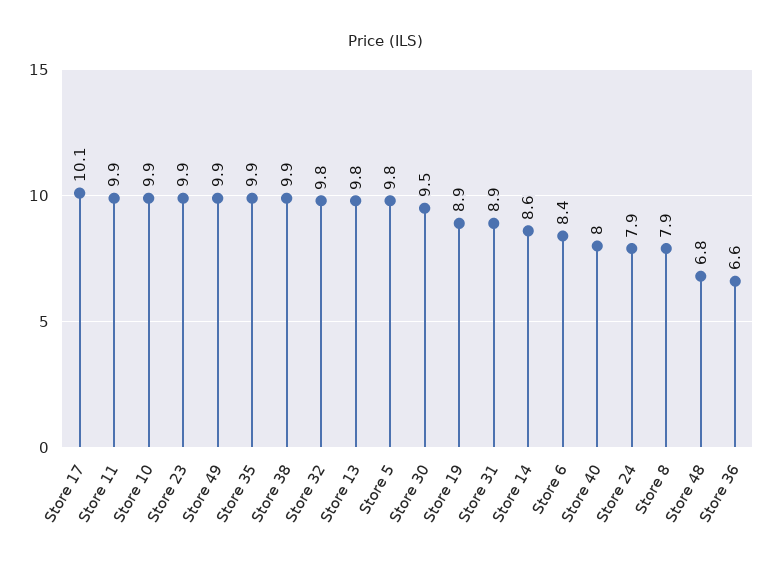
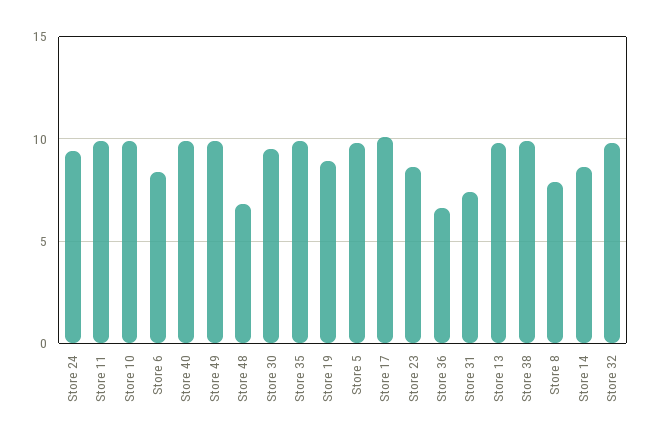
  {
    "Store 17": 10.1,
    "Store 11": 9.9,
    "Store 10": 9.9,
-   "Store 23": 9.9,
+   "Store 23": 8.5,
    "Store 49": 9.9,
    "Store 35": 9.9,
    "Store 38": 9.9,
    "Store 32": 9.8,
    "Store 13": 9.8,
    "Store 5": 9.8,
    "Store 30": 9.5,
    "Store 19": 8.9,
-   "Store 31": 8.9,
+   "Store 31": 7.5,
    "Store 14": 8.6,
    "Store 6": 8.4,
-   "Store 40": 8,
+   "Store 40": 10,
-   "Store 24": 7.9,
+   "Store 24": 9.5,
    "Store 8": 7.9,
    "Store 48": 6.8,
    "Store 36": 6.6
  }

